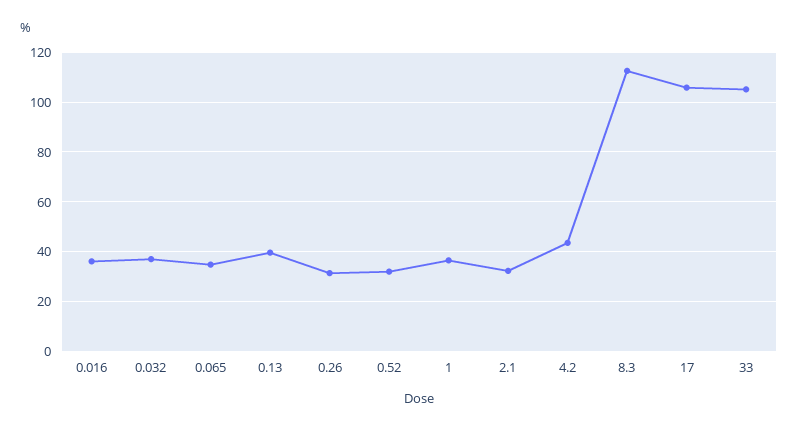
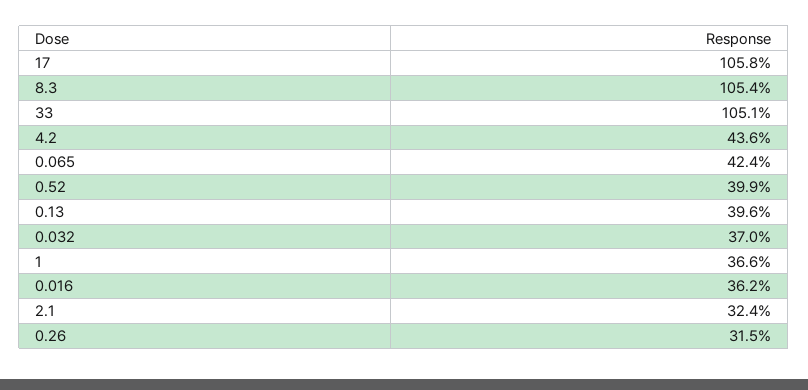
  {
    "0.016": 36.2,
    "0.032": 37,
-   "0.065": 35,
+   "0.065": 42.4,
    "0.13": 39.6,
    "0.26": 31.5,
-   "0.52": 32.5,
+   "0.52": 39.9,
    "1": 36.6,
    "2.1": 32.4,
    "4.2": 43.6,
-   "8.3": 112.5,
+   "8.3": 105.4,
    "17": 105.8,
    "33": 105.1
  }

